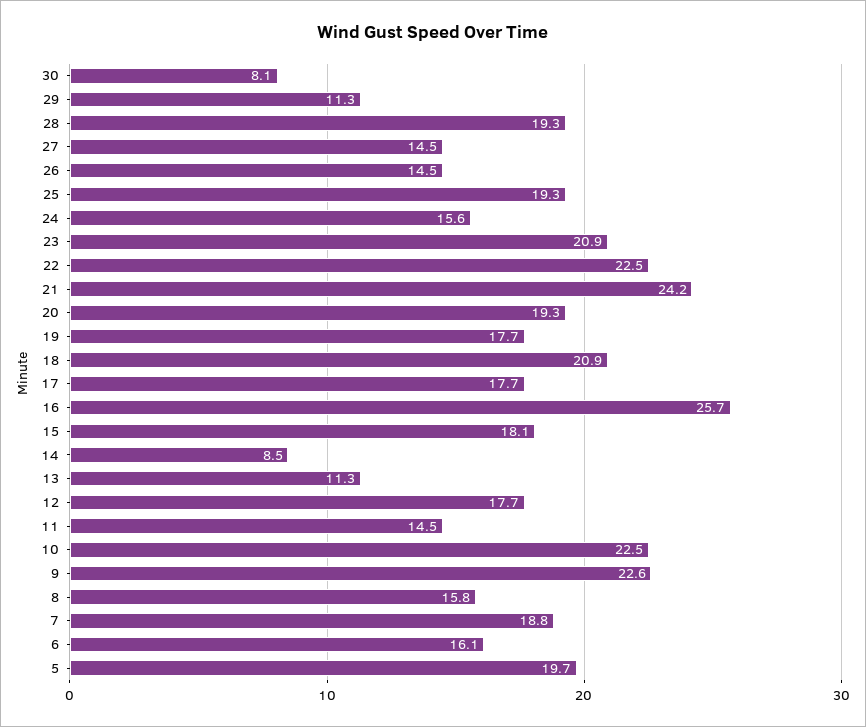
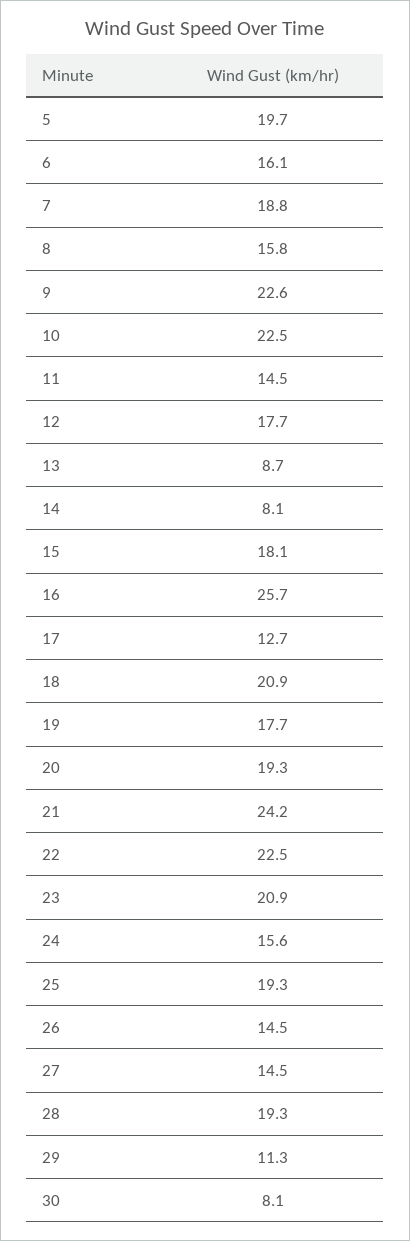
  {
    "30": 8.1,
    "29": 11.3,
    "28": 19.3,
    "27": 14.5,
    "26": 14.5,
    "25": 19.3,
    "24": 15.6,
    "23": 20.9,
    "22": 22.5,
    "21": 24.2,
    "20": 19.3,
    "19": 17.7,
    "18": 20.9,
-   "17": 17.7,
+   "17": 12.7,
    "16": 25.7,
    "15": 18.1,
-   "14": 8.5,
+   "14": 8.1,
-   "13": 11.3,
+   "13": 8.7,
    "12": 17.7,
    "11": 14.5,
    "10": 22.5,
    "9": 22.6,
    "8": 15.8,
    "7": 18.8,
    "6": 16.1,
    "5": 19.7
  }

